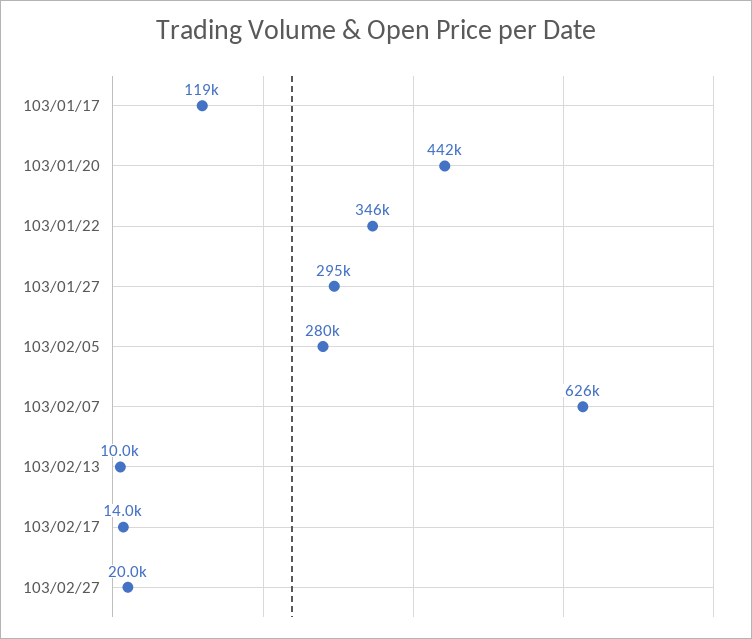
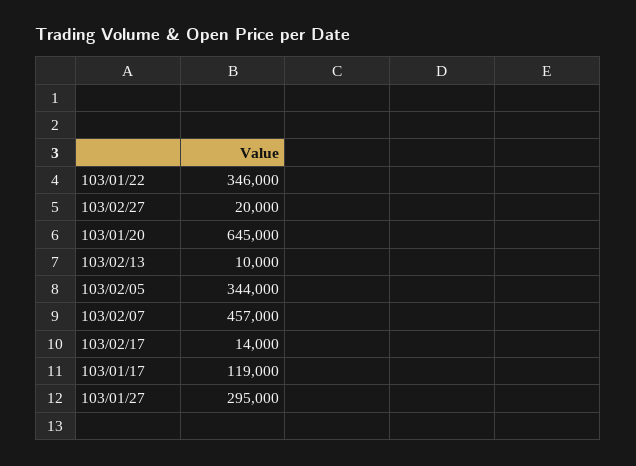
  {
    "103/01/17": 119000,
-   "103/01/20": 442000,
+   "103/01/20": 645000,
    "103/01/22": 346000,
    "103/01/27": 295000,
-   "103/02/05": 280000,
+   "103/02/05": 344000,
-   "103/02/07": 626000,
+   "103/02/07": 457000,
    "103/02/13": 10000,
    "103/02/17": 14000,
    "103/02/27": 20000
  }

